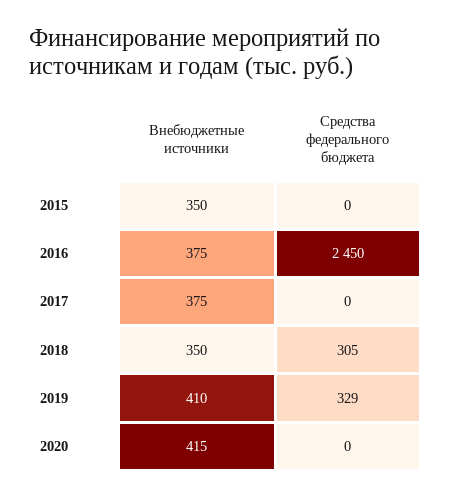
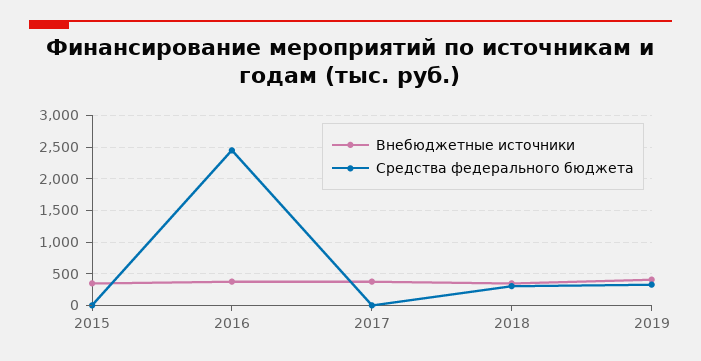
  {
    "Внебюджетные источники": {
      "2015": 350,
      "2016": 375,
      "2017": 375,
      "2018": 350,
-     "2019": 410,
+     "2019": 410
-     "2020": 415
    },
    "Средства федерального бюджета": {
      "2015": 0,
      "2016": 2450,
      "2017": 0,
      "2018": 305,
-     "2019": 329,
+     "2019": 329
-     "2020": 0
    }
  }

